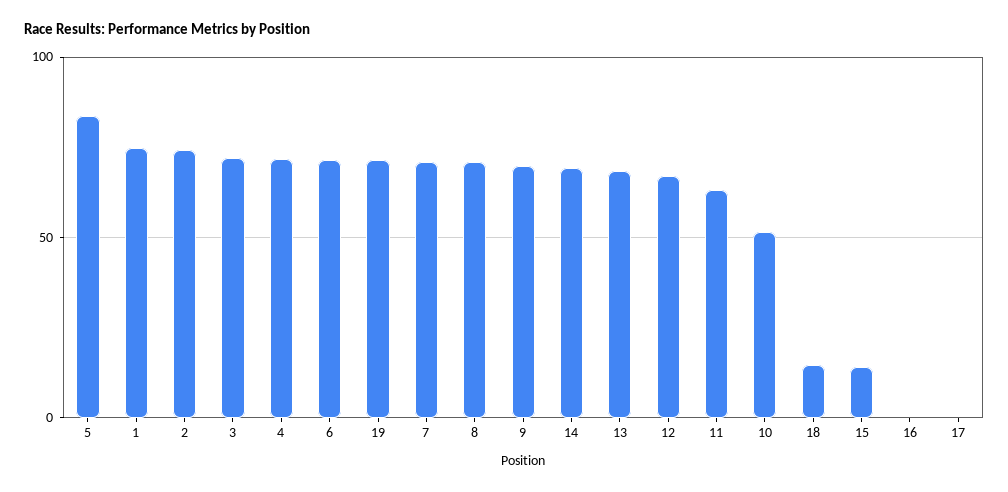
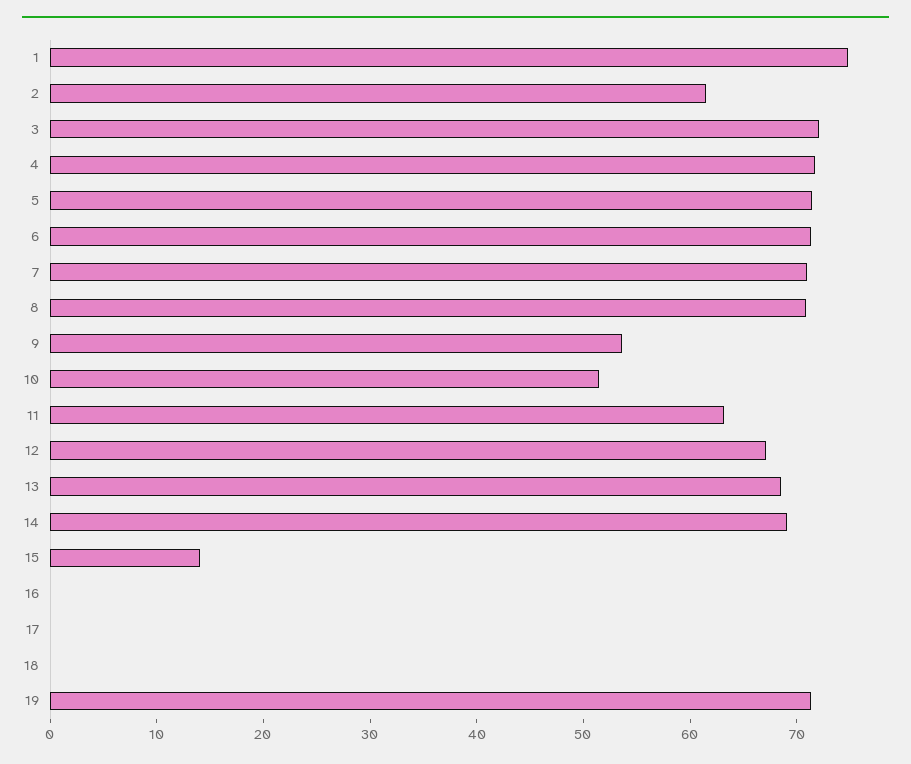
  {
-   "5": 85,
+   "5": 72,
    "1": 74,
-   "2": 75,
+   "2": 62,
    "3": 72,
    "4": 72,
    "6": 72,
    "19": 72,
    "7": 70,
    "8": 70,
-   "9": 70,
+   "9": 54,
    "14": 70,
    "13": 68,
    "12": 68,
    "11": 64,
    "10": 52,
-   "18": 15,
+   "18": 0,
    "15": 14,
    "16": 0,
    "17": 0
  }

